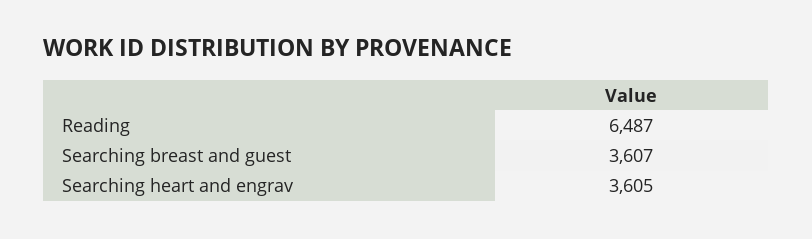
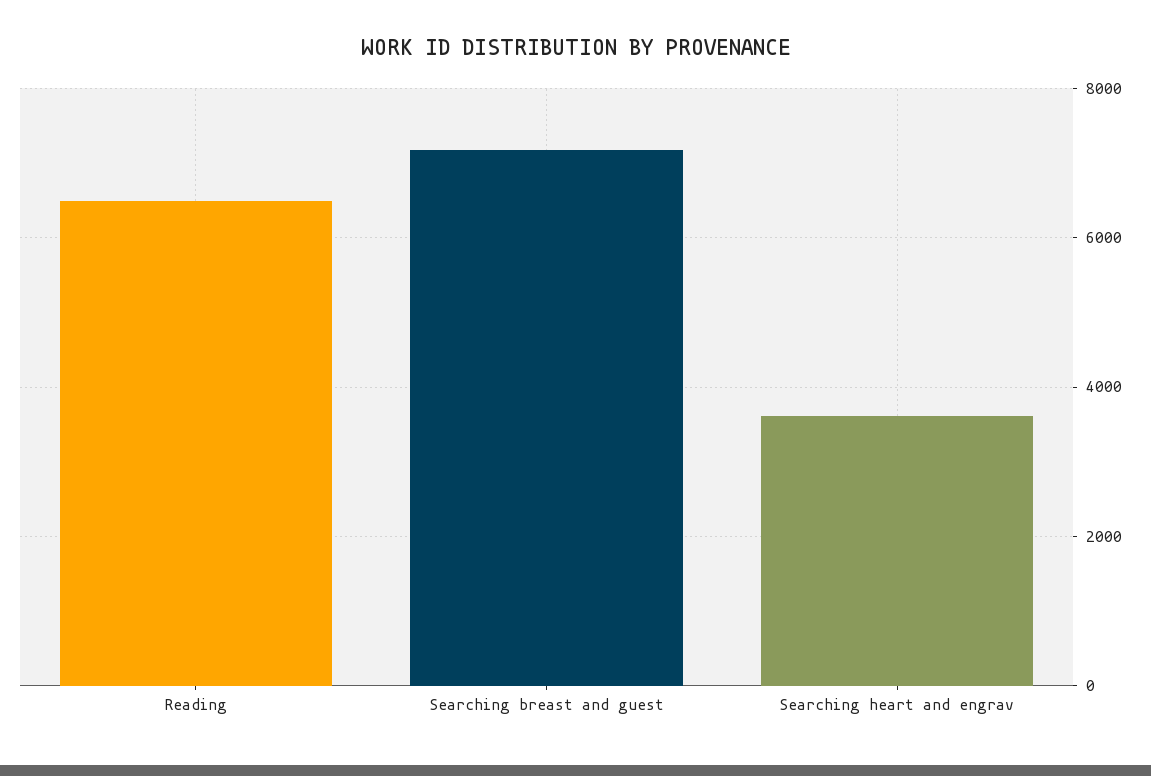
  {
    "Reading": 6487,
-   "Searching breast and guest": 3607,
+   "Searching breast and guest": 7200,
    "Searching heart and engrav": 3605
  }

